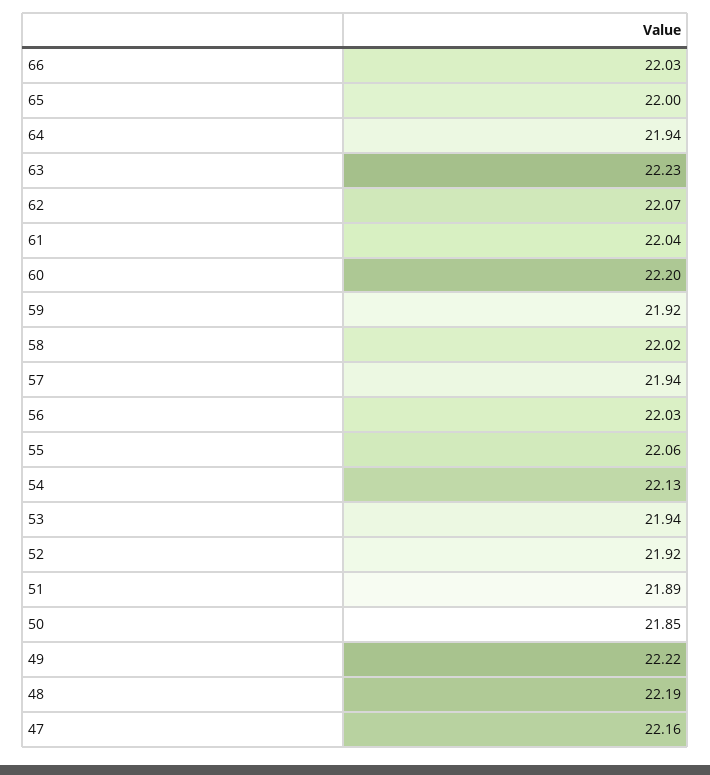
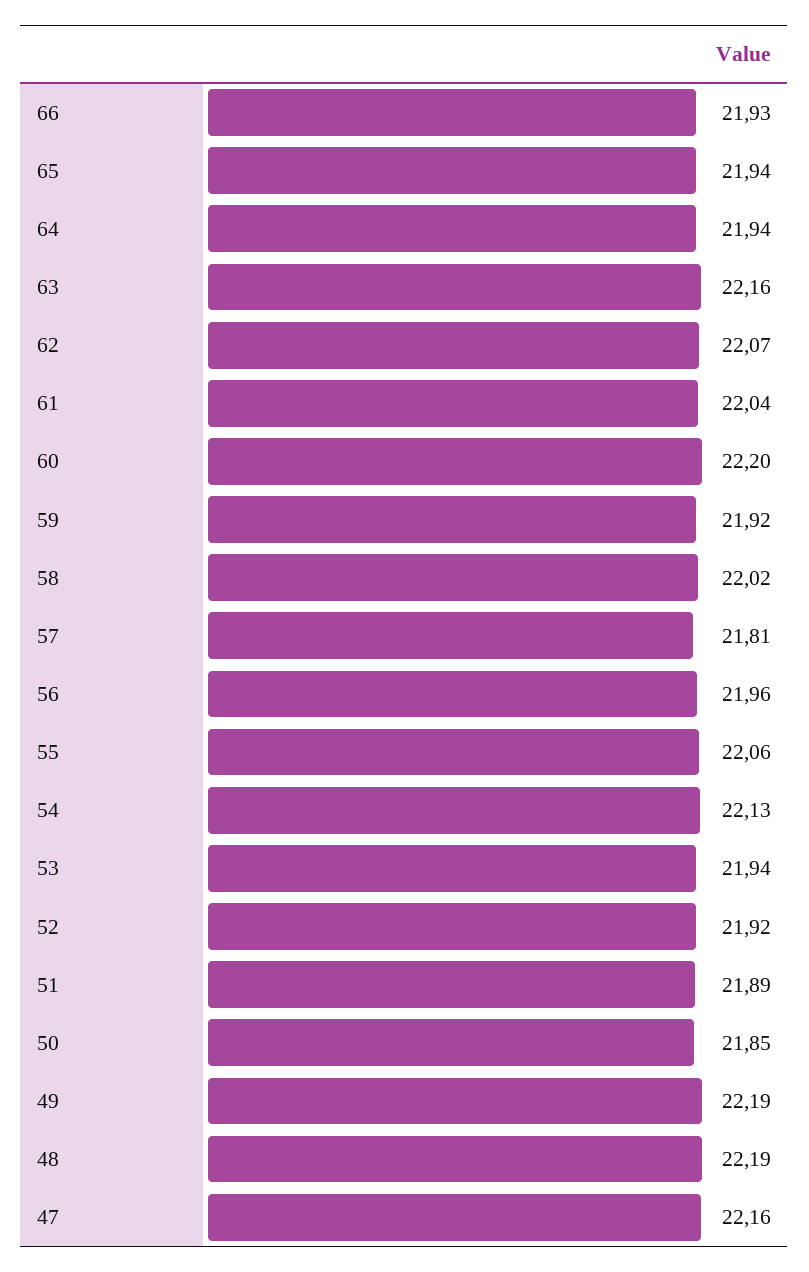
  {
-   "66": 22.03,
+   "66": 21.93,
-   "65": 22,
+   "65": 21.94,
    "64": 21.94,
-   "63": 22.23,
+   "63": 22.16,
    "62": 22.07,
    "61": 22.04,
    "60": 22.2,
    "59": 21.92,
    "58": 22.02,
-   "57": 21.94,
+   "57": 21.81,
-   "56": 22.03,
+   "56": 21.96,
    "55": 22.06,
    "54": 22.13,
    "53": 21.94,
    "52": 21.92,
    "51": 21.89,
    "50": 21.85,
-   "49": 22.22,
+   "49": 22.19,
    "48": 22.19,
    "47": 22.16
  }

